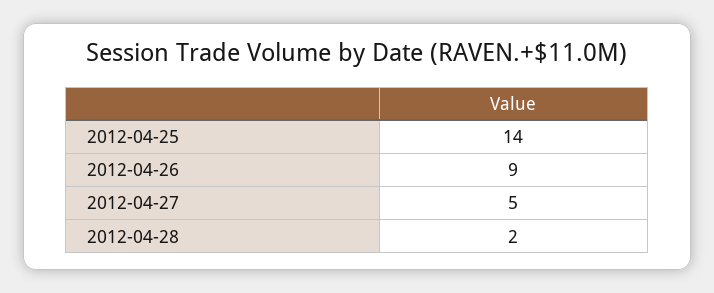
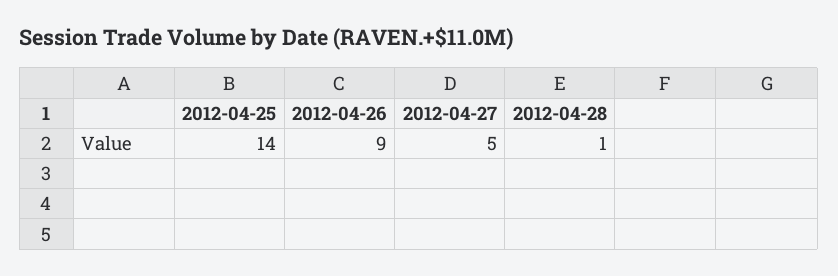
  {
    "2012-04-25": 14,
    "2012-04-26": 9,
    "2012-04-27": 5,
-   "2012-04-28": 2
+   "2012-04-28": 1
  }

